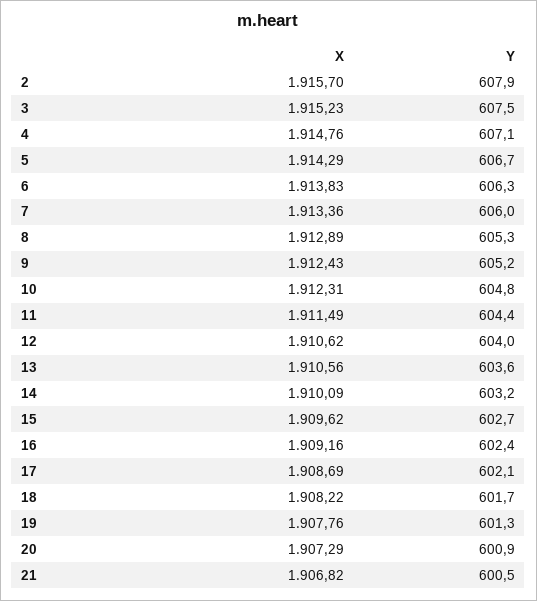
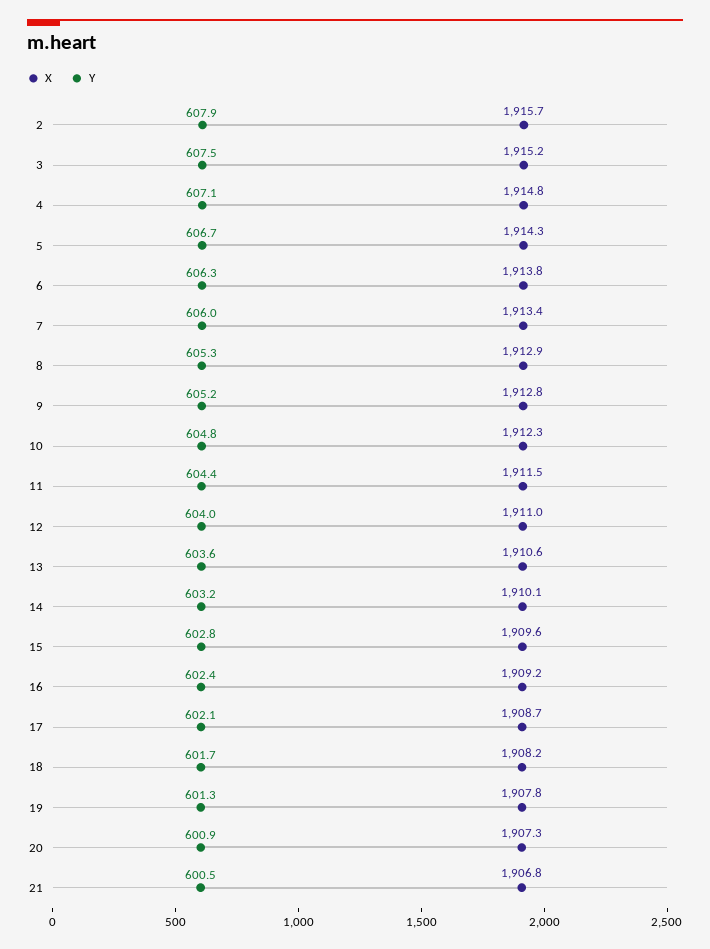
  {
    "X": {
      "2": 1915.7,
      "3": 1915.23,
      "4": 1914.76,
      "5": 1914.29,
      "6": 1913.83,
      "7": 1913.36,
      "8": 1912.89,
-     "9": 1912.43,
+     "9": 1912.8,
      "10": 1912.31,
      "11": 1911.49,
-     "12": 1910.62,
+     "12": 1911,
      "13": 1910.56,
      "14": 1910.09,
      "15": 1909.62,
      "16": 1909.16,
      "17": 1908.69,
      "18": 1908.22,
      "19": 1907.76,
      "20": 1907.29,
      "21": 1906.82
    },
    "Y": {
      "2": 607.9,
      "3": 607.5,
      "4": 607.1,
      "5": 606.7,
      "6": 606.3,
      "7": 606,
      "8": 605.3,
      "9": 605.2,
      "10": 604.8,
      "11": 604.4,
      "12": 604,
      "13": 603.6,
      "14": 603.2,
-     "15": 602.7,
+     "15": 602.8,
      "16": 602.4,
      "17": 602.1,
      "18": 601.7,
      "19": 601.3,
      "20": 600.9,
      "21": 600.5
    }
  }

